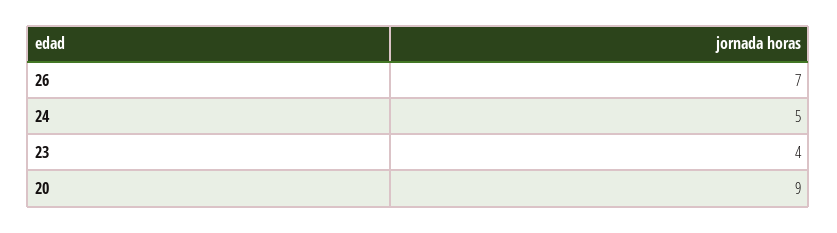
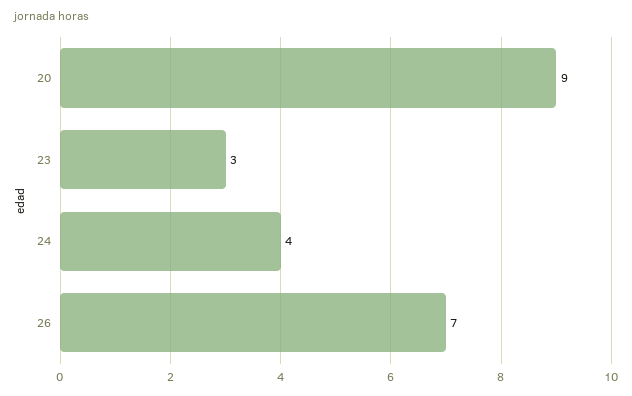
  {
    "26": 7,
-   "24": 5,
+   "24": 4,
-   "23": 4,
+   "23": 3,
    "20": 9
  }

